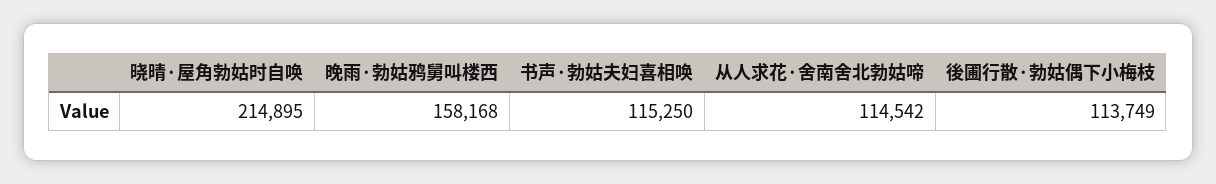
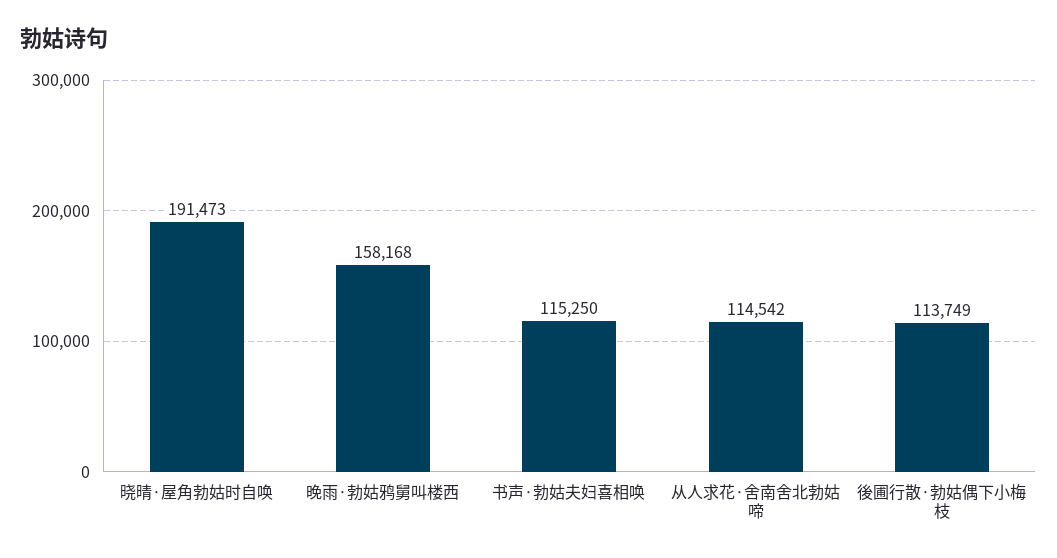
  {
-   "晓晴·屋角勃姑时自唤": 214895,
+   "晓晴·屋角勃姑时自唤": 191473,
    "晚雨·勃姑鸦舅叫楼西": 158168,
    "书声·勃姑夫妇喜相唤": 115250,
    "从人求花·舍南舍北勃姑啼": 114542,
    "後圃行散·勃姑偶下小梅枝": 113749
  }

